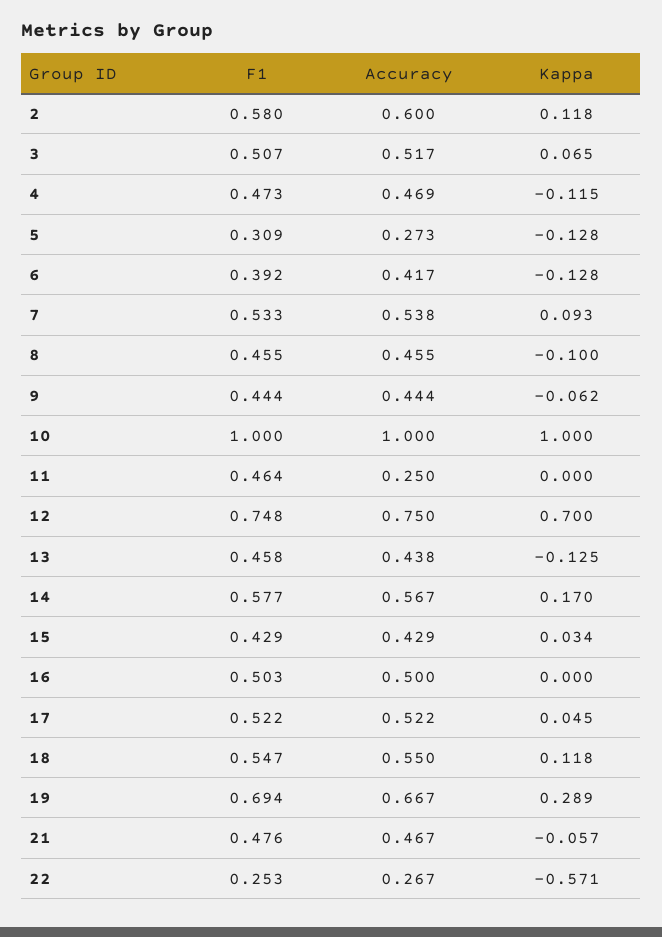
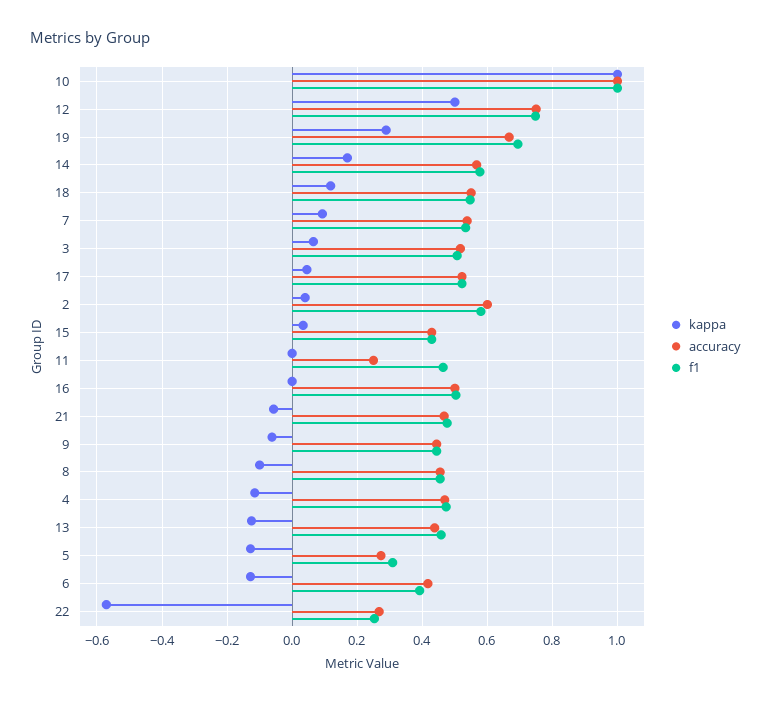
  {
    "F1": {
      "2": 0.58,
      "3": 0.507,
      "4": 0.473,
      "5": 0.309,
      "6": 0.392,
      "7": 0.533,
      "8": 0.455,
      "9": 0.444,
      "10": 1,
      "11": 0.464,
      "12": 0.748,
      "13": 0.458,
      "14": 0.577,
      "15": 0.429,
      "16": 0.503,
      "17": 0.522,
      "18": 0.547,
      "19": 0.694,
      "21": 0.476,
      "22": 0.253
    },
    "Accuracy": {
      "2": 0.6,
      "3": 0.517,
      "4": 0.469,
      "5": 0.273,
      "6": 0.417,
      "7": 0.538,
      "8": 0.455,
      "9": 0.444,
      "10": 1,
      "11": 0.25,
      "12": 0.75,
      "13": 0.438,
      "14": 0.567,
      "15": 0.429,
      "16": 0.5,
      "17": 0.522,
      "18": 0.55,
      "19": 0.667,
      "21": 0.467,
      "22": 0.267
    },
    "Kappa": {
-     "2": 0.118,
+     "2": 0.04,
      "3": 0.065,
      "4": -0.115,
      "5": -0.128,
      "6": -0.128,
      "7": 0.093,
      "8": -0.1,
      "9": -0.062,
      "10": 1,
      "11": 0,
-     "12": 0.7,
+     "12": 0.5,
      "13": -0.125,
      "14": 0.17,
      "15": 0.034,
      "16": 0,
      "17": 0.045,
      "18": 0.118,
      "19": 0.289,
      "21": -0.057,
      "22": -0.571
    }
  }

